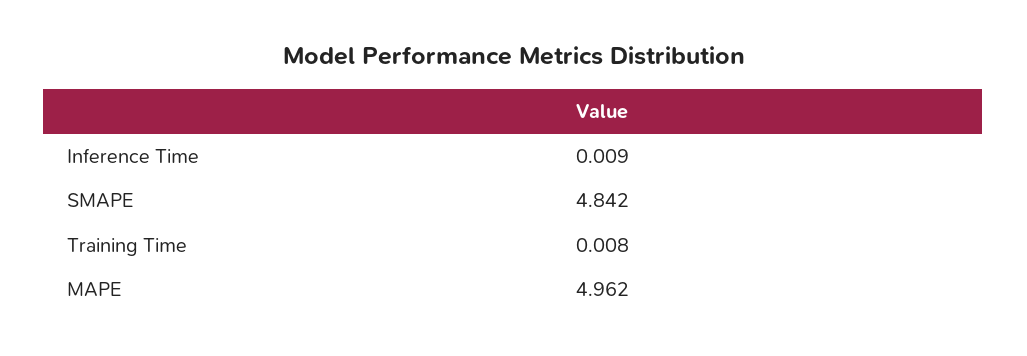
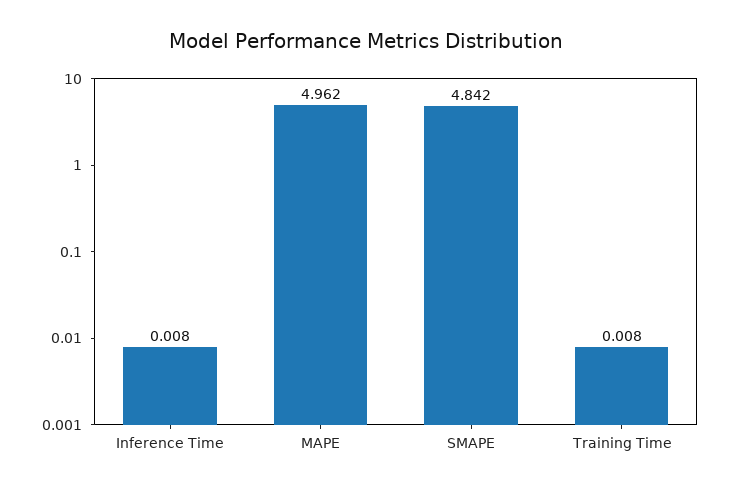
  {
-   "Inference Time": 0.009,
+   "Inference Time": 0.008,
    "SMAPE": 4.842,
    "Training Time": 0.008,
    "MAPE": 4.962
  }

